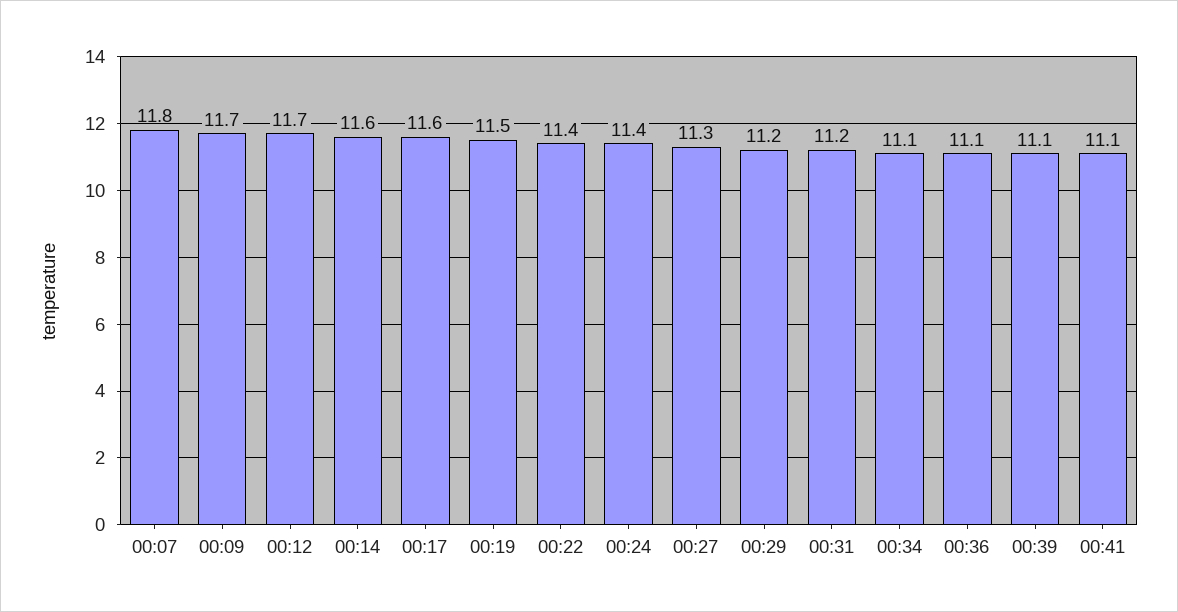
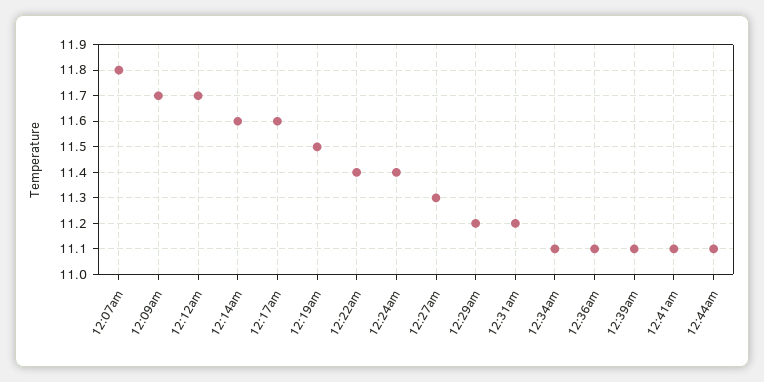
  {
    "00:07": 11.8,
    "00:09": 11.7,
    "00:12": 11.7,
    "00:14": 11.6,
    "00:17": 11.6,
    "00:19": 11.5,
    "00:22": 11.4,
    "00:24": 11.4,
    "00:27": 11.3,
    "00:29": 11.2,
    "00:31": 11.2,
    "00:34": 11.1,
    "00:36": 11.1,
    "00:39": 11.1,
-   "00:41": 11.1
+   "00:41": 11.1,
+   "12:44am": 11.1
  }

